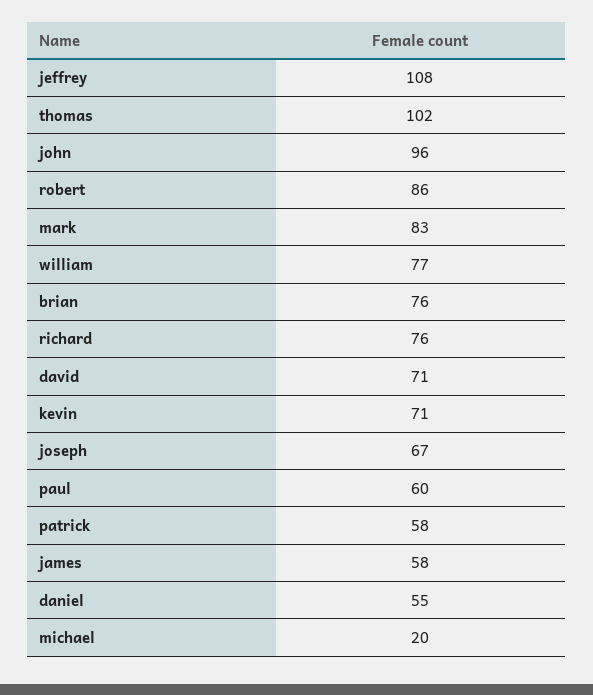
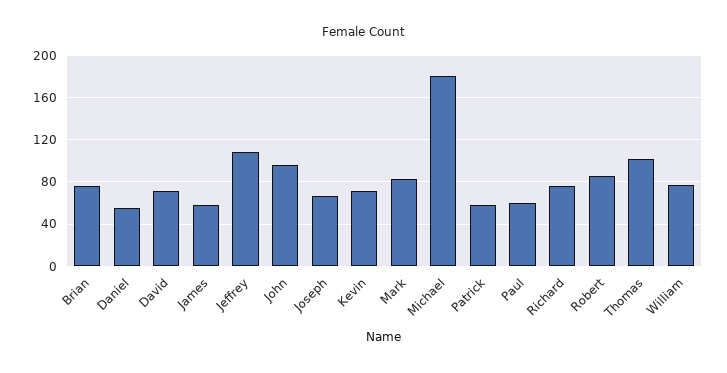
  {
    "jeffrey": 108,
    "thomas": 102,
    "john": 96,
    "robert": 86,
    "mark": 83,
    "william": 77,
    "brian": 76,
    "richard": 76,
    "david": 71,
    "kevin": 71,
    "joseph": 67,
    "paul": 60,
    "patrick": 58,
    "james": 58,
    "daniel": 55,
-   "michael": 20
+   "michael": 180
  }

